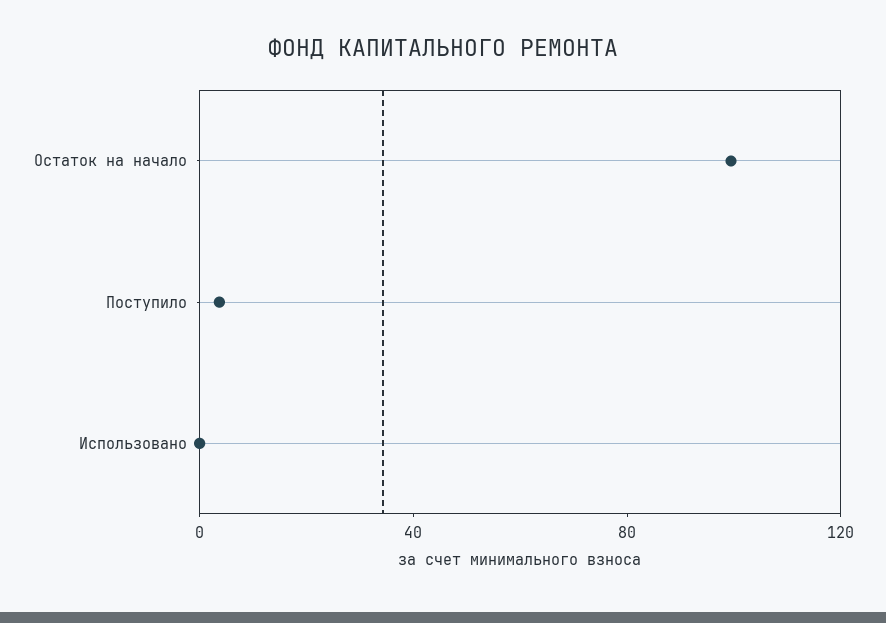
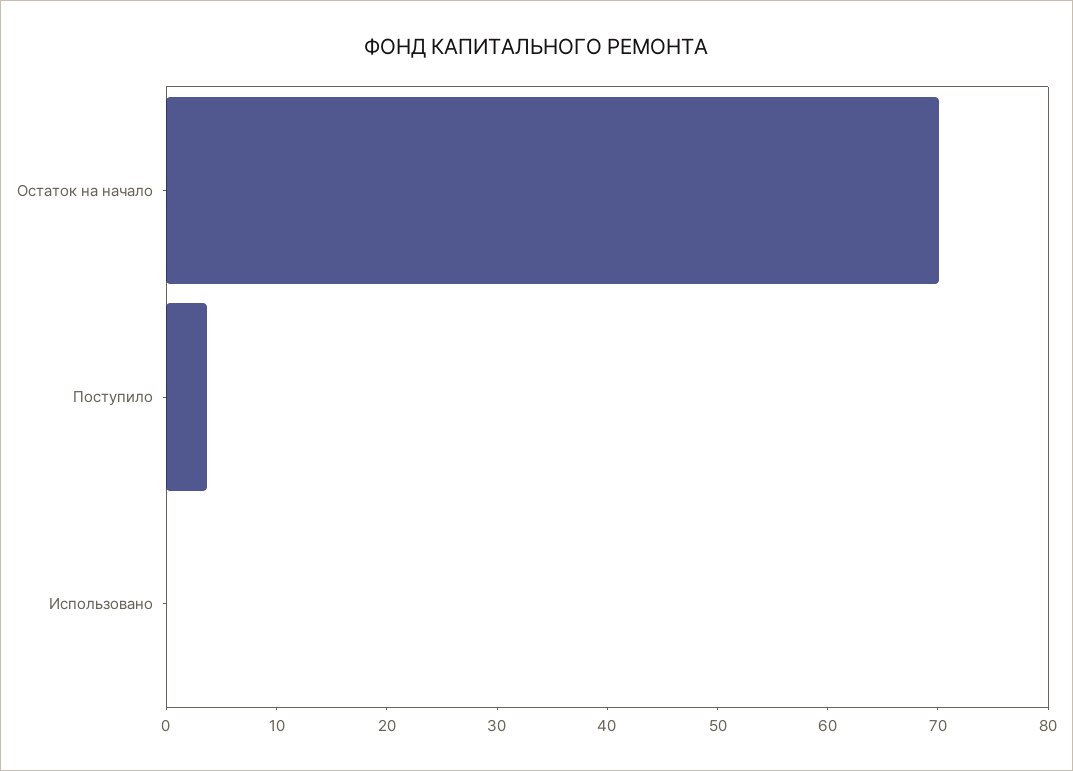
  {
-   "Остаток на начало": 100,
+   "Остаток на начало": 70,
    "Поступило": 4,
    "Использовано": 0
  }

